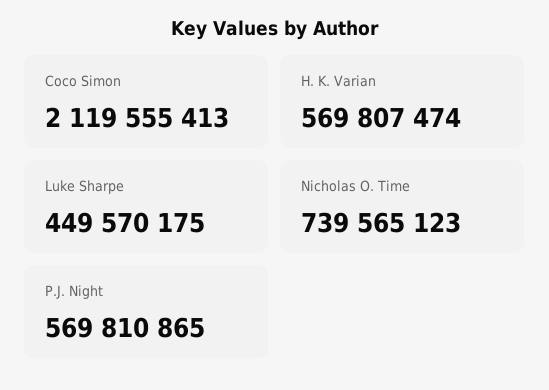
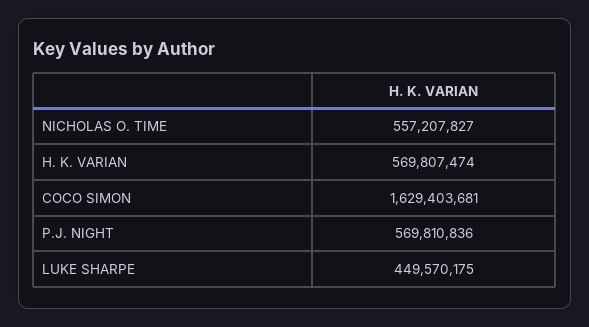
  {
-   "Coco Simon": 2119555413,
+   "Coco Simon": 1629403681,
    "H. K. Varian": 569807474,
    "Luke Sharpe": 449570175,
-   "Nicholas O. Time": 739565123,
+   "Nicholas O. Time": 557207827,
-   "P.J. Night": 569810865
+   "P.J. Night": 569810836
  }

